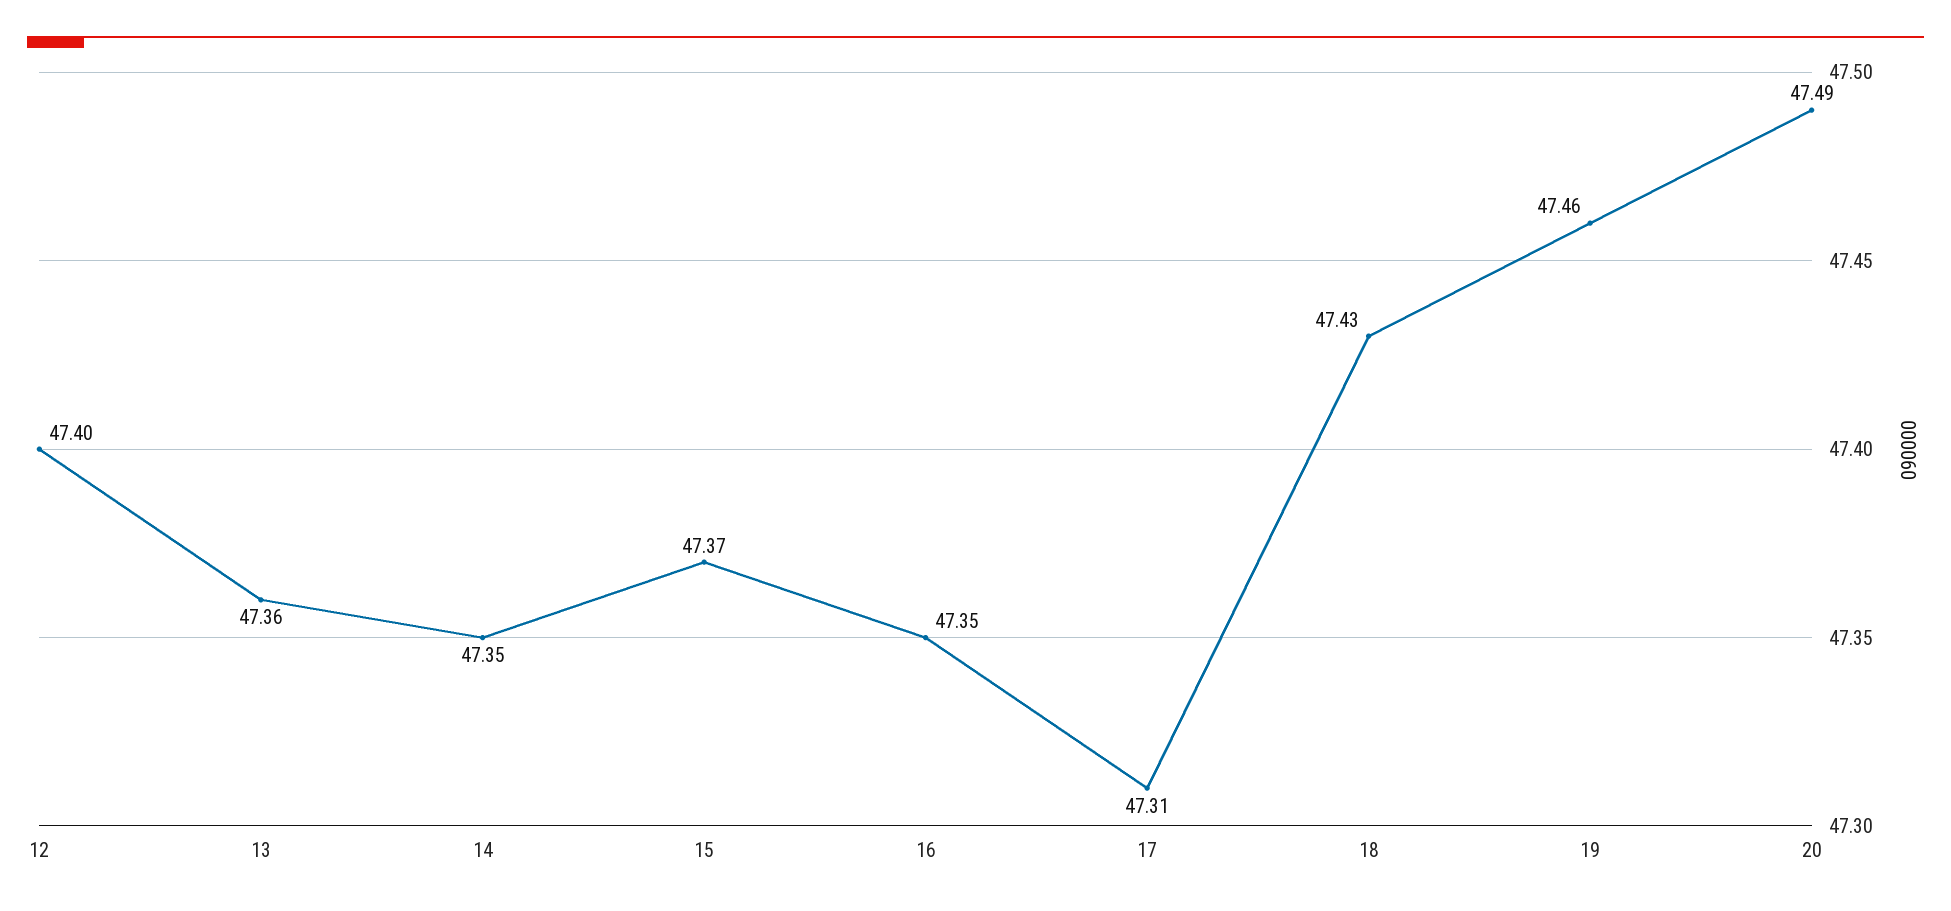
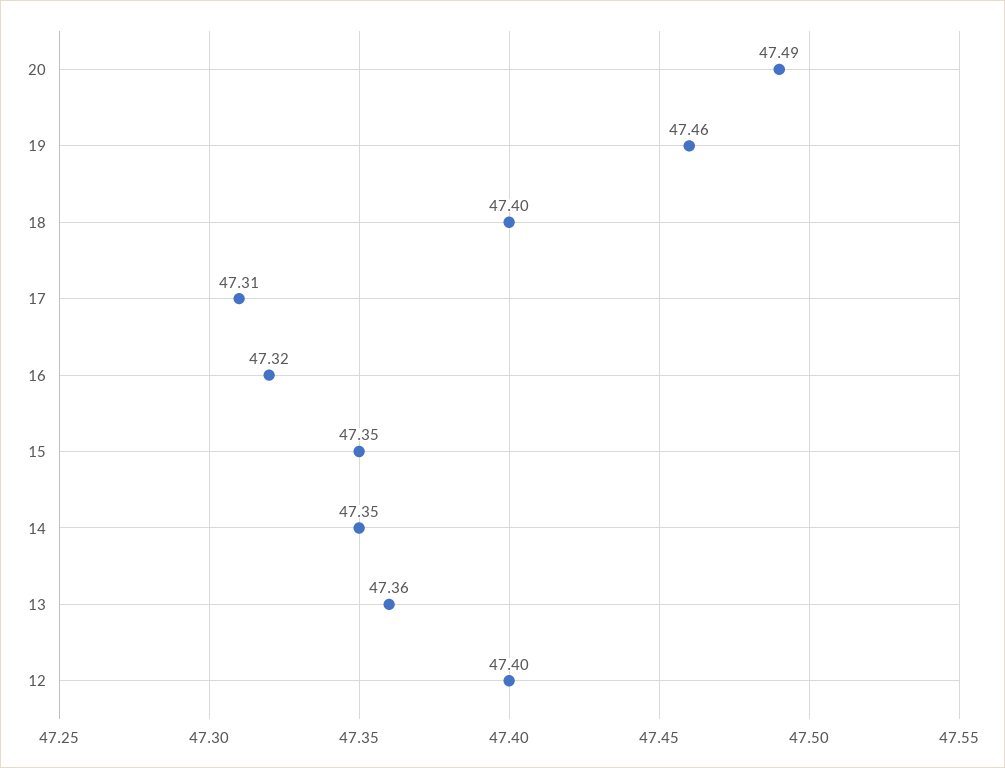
  {
    "12": 47.4,
    "13": 47.36,
    "14": 47.35,
-   "15": 47.37,
+   "15": 47.35,
-   "16": 47.35,
+   "16": 47.32,
    "17": 47.31,
-   "18": 47.43,
+   "18": 47.4,
    "19": 47.46,
    "20": 47.49
  }

